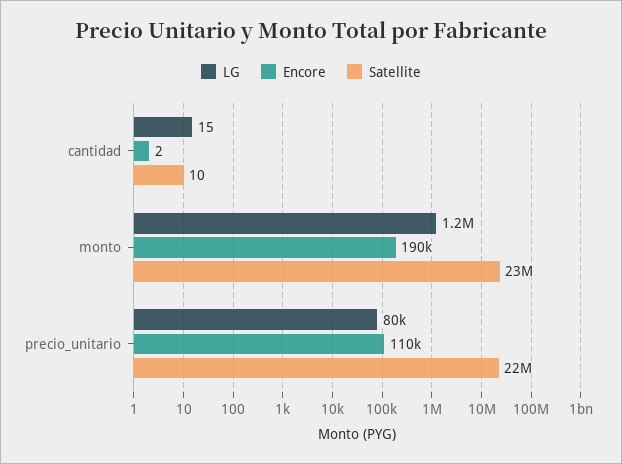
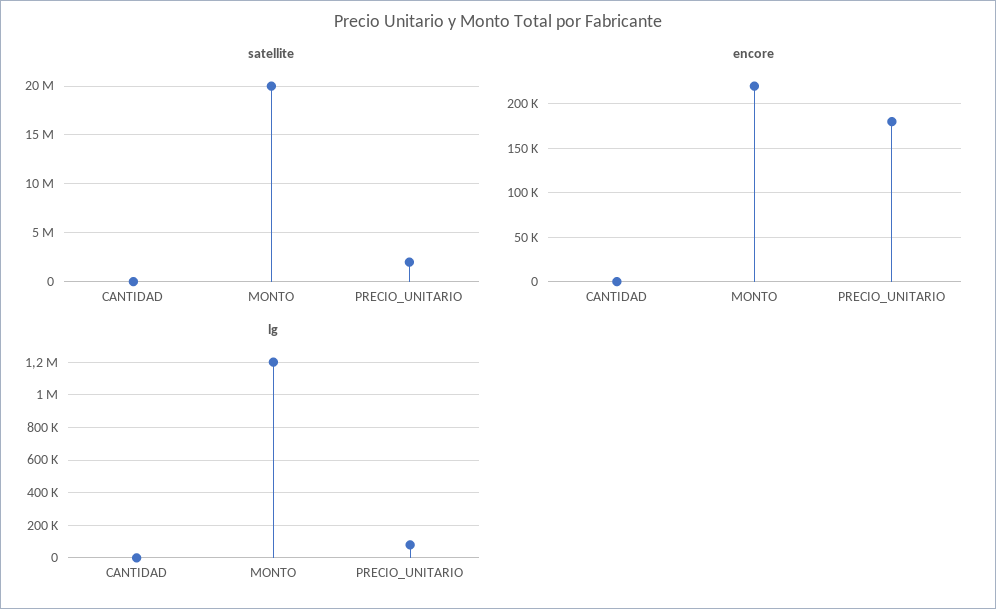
  {
    "LG": {
      "cantidad": 15,
      "monto": 1200000,
      "precio_unitario": 80000
    },
    "Encore": {
      "cantidad": 2,
-     "monto": 190000,
+     "monto": 220000,
-     "precio_unitario": 110000
+     "precio_unitario": 180000
    },
    "Satellite": {
      "cantidad": 10,
-     "monto": 23000000,
+     "monto": 20000000,
-     "precio_unitario": 22000000
+     "precio_unitario": 2000000
    }
  }

